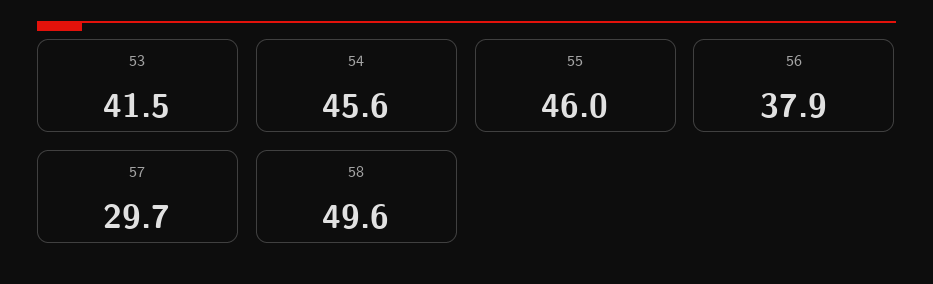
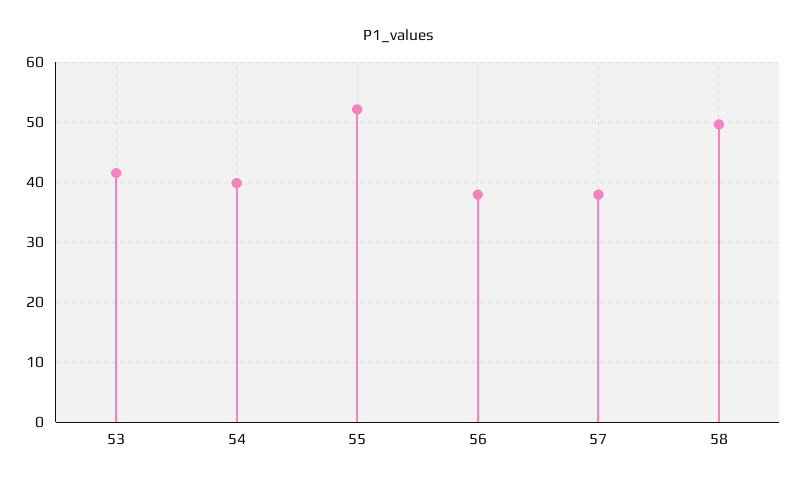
  {
    "53": 41.5,
-   "54": 45.6,
+   "54": 40,
-   "55": 46,
+   "55": 52,
    "56": 37.9,
-   "57": 29.7,
+   "57": 38,
    "58": 49.6
  }

